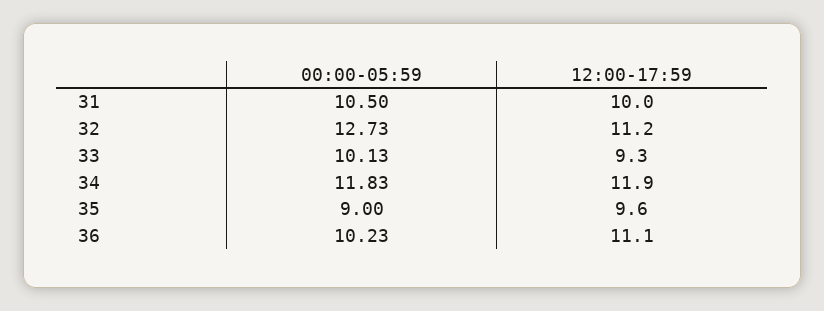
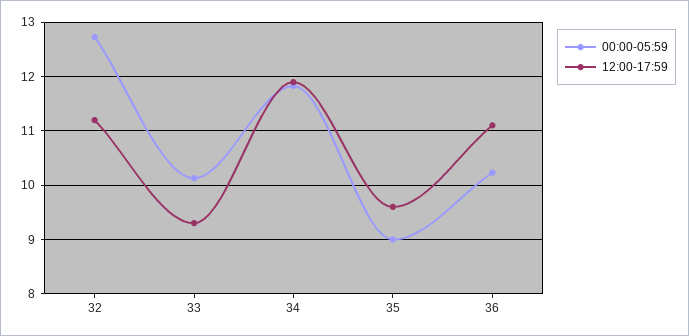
  {
    "00:00-05:59": {
-     "31": 10.5,
      "32": 12.73,
      "33": 10.13,
      "34": 11.83,
      "35": 9,
      "36": 10.23
    },
    "12:00-17:59": {
-     "31": 10,
      "32": 11.2,
      "33": 9.3,
      "34": 11.9,
      "35": 9.6,
      "36": 11.1
    }
  }

